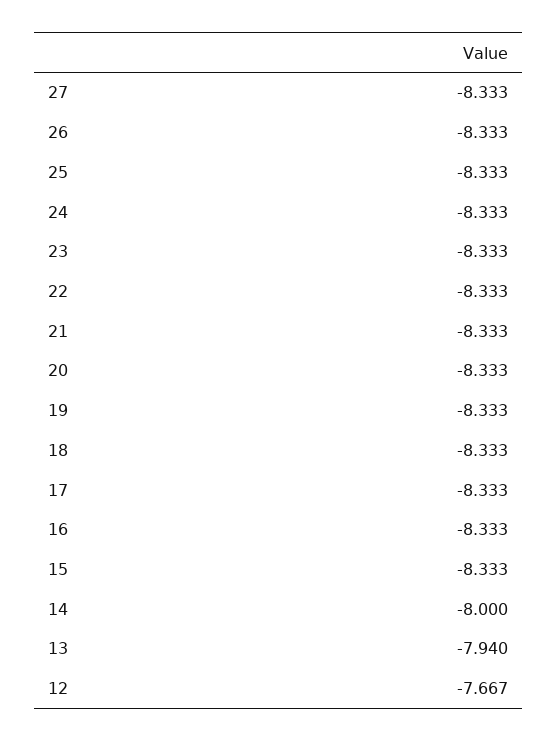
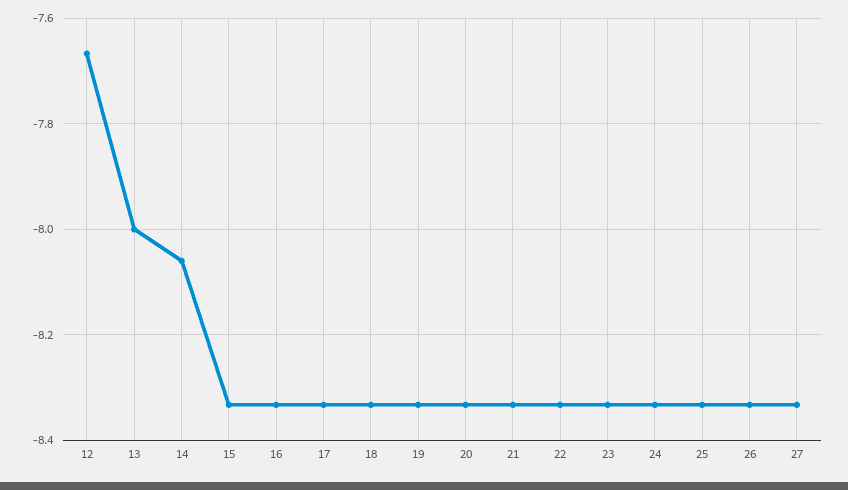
  {
    "27": -8.333,
    "26": -8.333,
    "25": -8.333,
    "24": -8.333,
    "23": -8.333,
    "22": -8.333,
    "21": -8.333,
    "20": -8.333,
    "19": -8.333,
    "18": -8.333,
    "17": -8.333,
    "16": -8.333,
    "15": -8.333,
-   "14": -8,
+   "14": -8.06,
-   "13": -7.94,
+   "13": -8,
    "12": -7.667
  }

